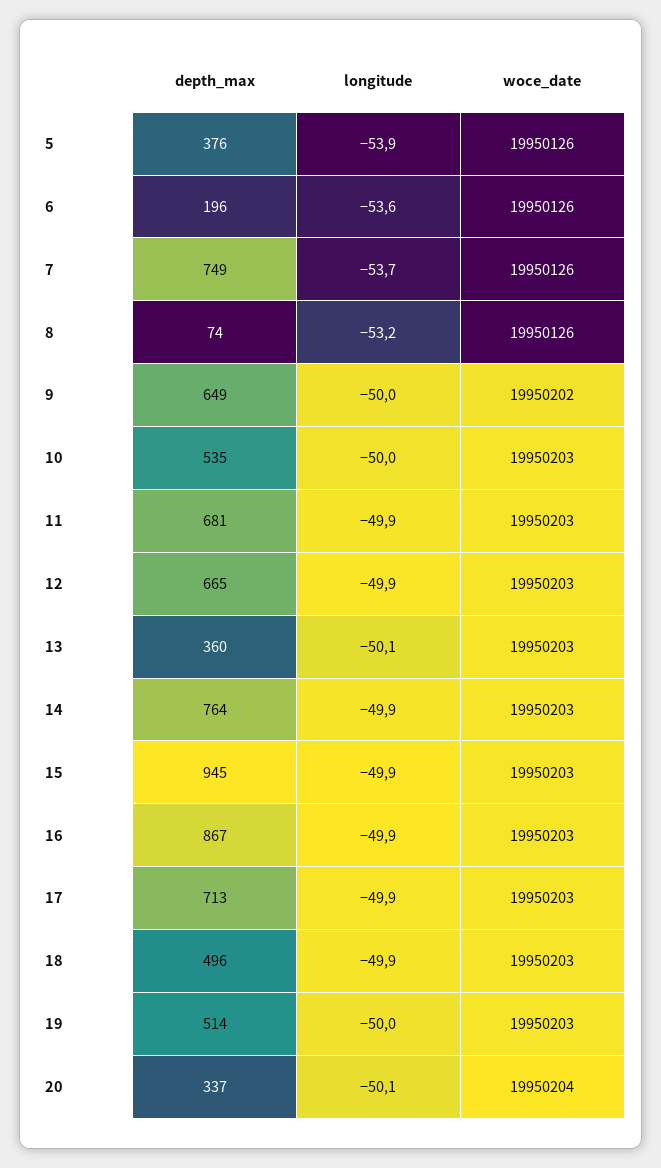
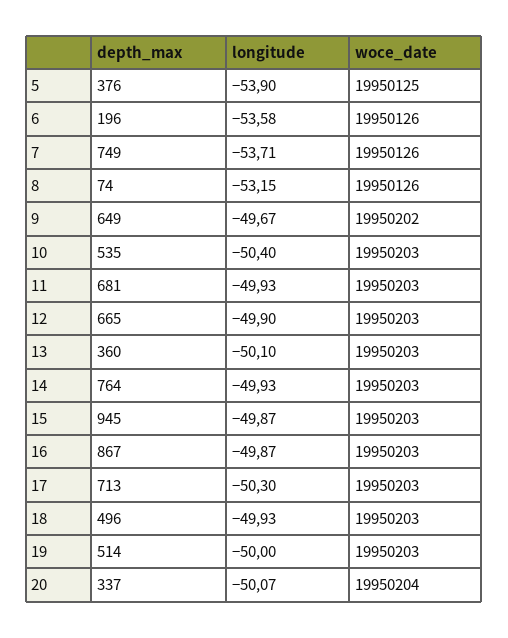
  {
    "depth_max": {
      "5": 376,
      "6": 196,
      "7": 749,
      "8": 74,
      "9": 649,
      "10": 535,
      "11": 681,
      "12": 665,
      "13": 360,
      "14": 764,
      "15": 945,
      "16": 867,
      "17": 713,
      "18": 496,
      "19": 514,
      "20": 337
    },
    "longitude": {
      "5": -53.9,
      "6": -53.58,
      "7": -53.71,
      "8": -53.15,
-     "9": -50,
+     "9": -49.67,
-     "10": -50,
+     "10": -50.4,
      "11": -49.93,
      "12": -49.9,
      "13": -50.1,
      "14": -49.93,
      "15": -49.87,
      "16": -49.87,
-     "17": -49.9,
+     "17": -50.3,
      "18": -49.93,
      "19": -50,
      "20": -50.07
    },
    "woce_date": {
-     "5": 19950126,
+     "5": 19950125,
      "6": 19950126,
      "7": 19950126,
      "8": 19950126,
      "9": 19950202,
      "10": 19950203,
      "11": 19950203,
      "12": 19950203,
      "13": 19950203,
      "14": 19950203,
      "15": 19950203,
      "16": 19950203,
      "17": 19950203,
      "18": 19950203,
      "19": 19950203,
      "20": 19950204
    }
  }

